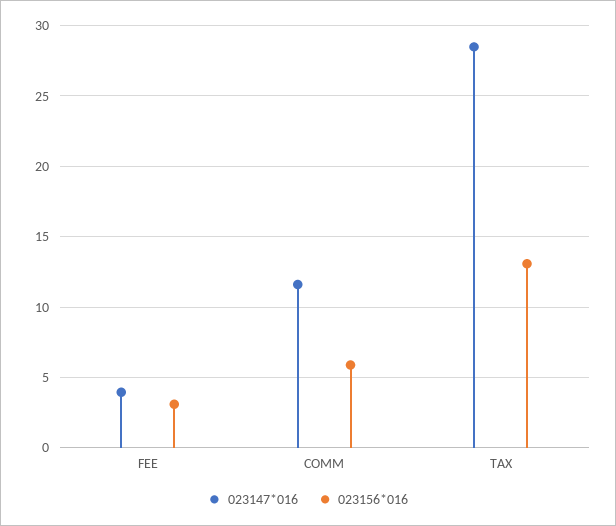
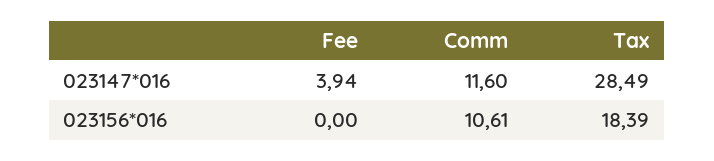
  {
    "023147*016": {
      "FEE": 3.94,
      "COMM": 11.6,
      "TAX": 28.49
    },
    "023156*016": {
-     "FEE": 3,
+     "FEE": 0,
-     "COMM": 6,
+     "COMM": 10.61,
-     "TAX": 13
+     "TAX": 18.39
    }
  }

